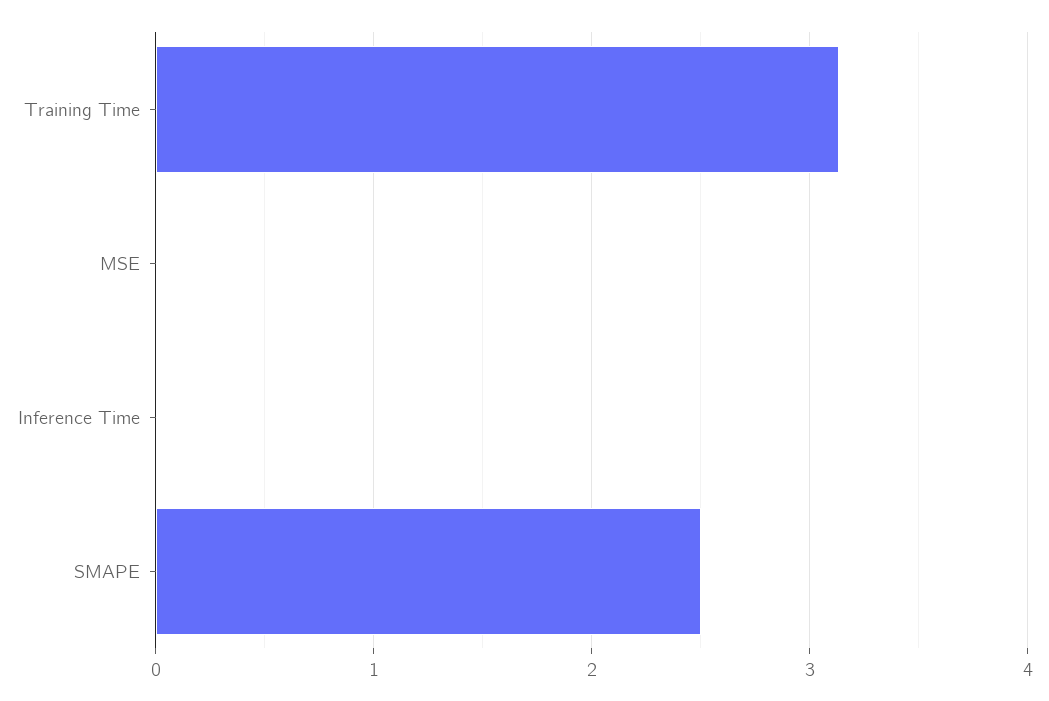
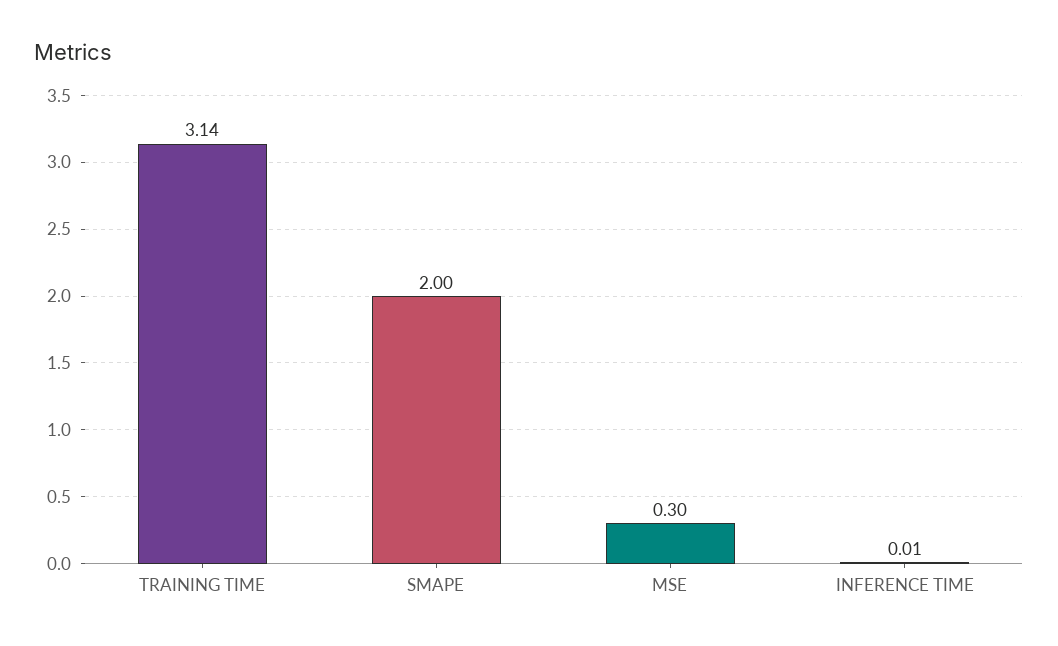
  {
    "Training Time": 3.14,
-   "MSE": 0,
+   "MSE": 0.3,
    "Inference Time": 0.01,
-   "SMAPE": 2.5
+   "SMAPE": 2
  }

